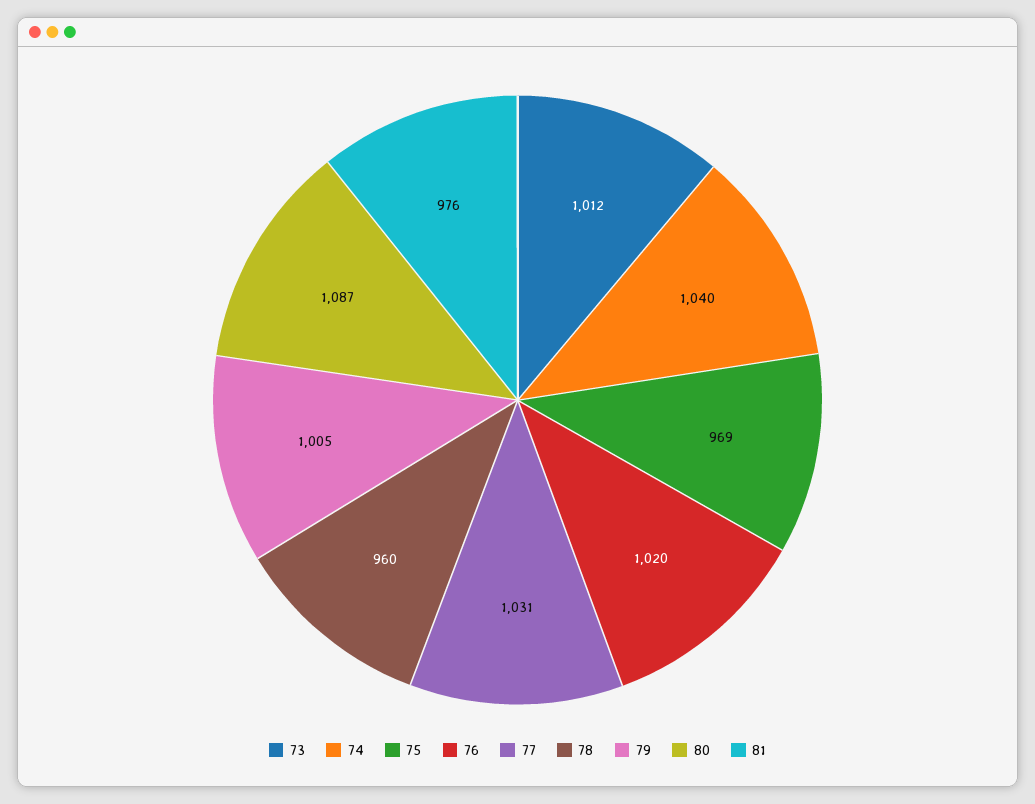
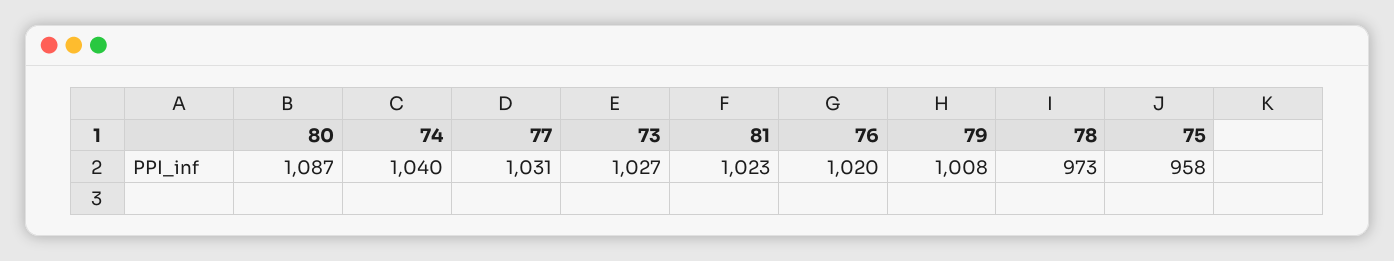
  {
-   "73": 1012,
+   "73": 1027,
    "74": 1040,
-   "75": 969,
+   "75": 958,
    "76": 1020,
    "77": 1031,
-   "78": 960,
+   "78": 973,
-   "79": 1005,
+   "79": 1008,
    "80": 1087,
-   "81": 976
+   "81": 1023
  }

